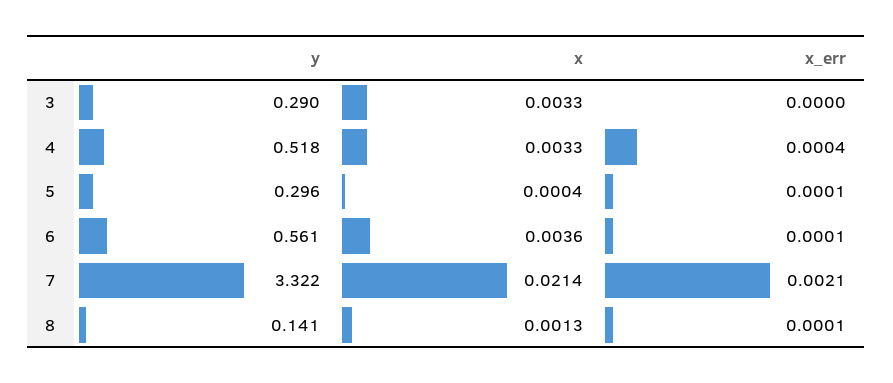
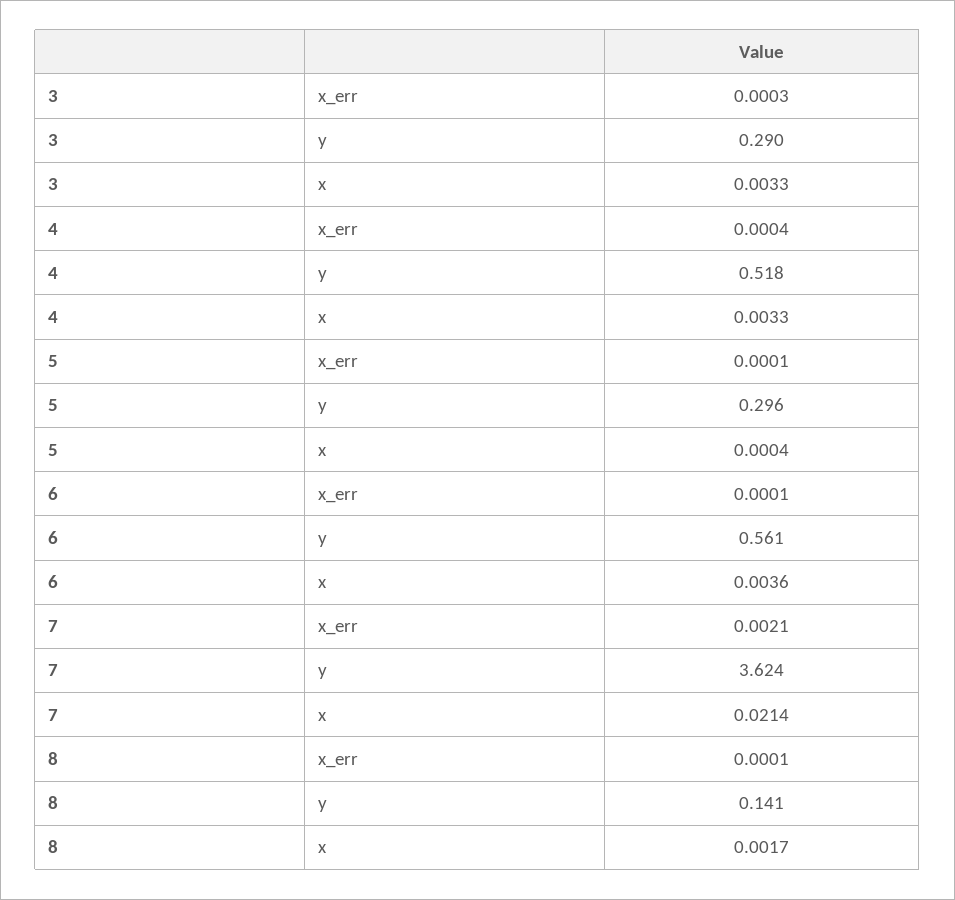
  {
    "y": {
      "3": 0.29,
      "4": 0.518,
      "5": 0.296,
      "6": 0.561,
-     "7": 3.322,
+     "7": 3.624,
      "8": 0.141
    },
    "x": {
      "3": 0.0033,
      "4": 0.0033,
      "5": 0.0004,
      "6": 0.0036,
      "7": 0.0214,
-     "8": 0.0013
+     "8": 0.0017
    },
    "x_err": {
-     "3": 0,
+     "3": 0.0003,
      "4": 0.0004,
      "5": 0.0001,
      "6": 0.0001,
      "7": 0.0021,
      "8": 0.0001
    }
  }

